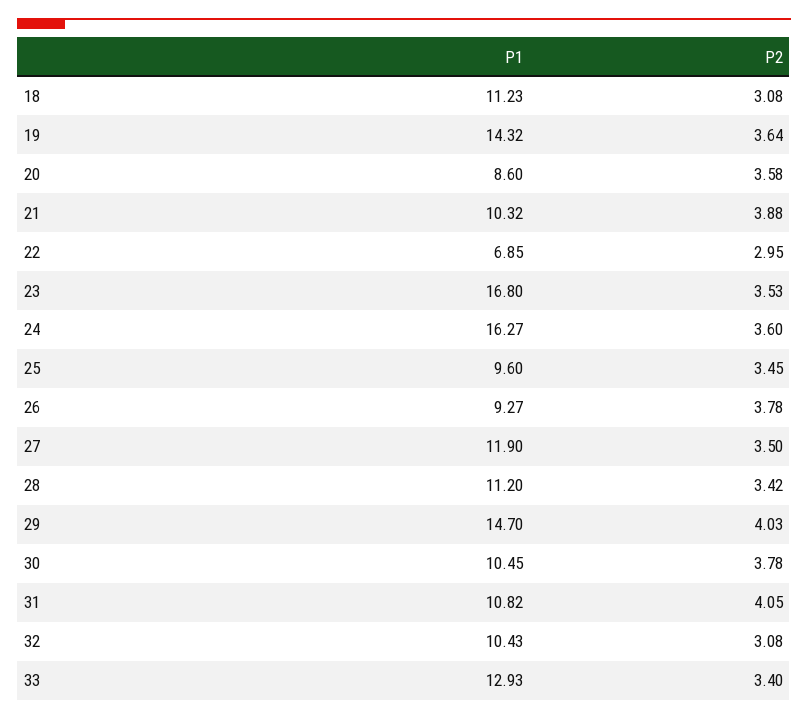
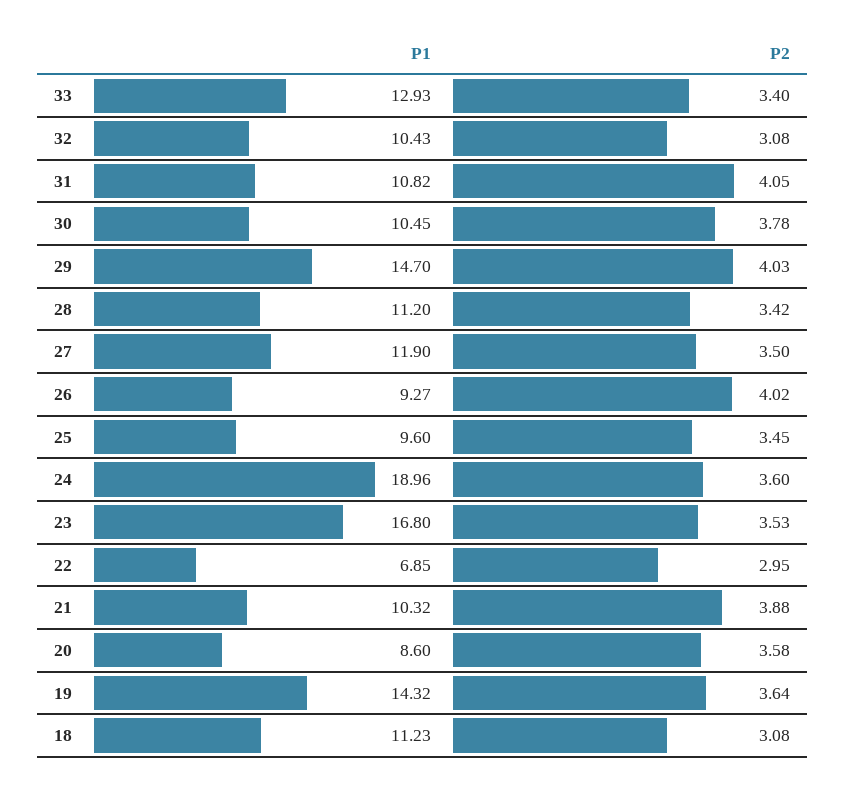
  {
    "P1": {
      "18": 11.23,
      "19": 14.32,
      "20": 8.6,
      "21": 10.32,
      "22": 6.85,
      "23": 16.8,
-     "24": 16.27,
+     "24": 18.96,
      "25": 9.6,
      "26": 9.27,
      "27": 11.9,
      "28": 11.2,
      "29": 14.7,
      "30": 10.45,
      "31": 10.82,
      "32": 10.43,
      "33": 12.93
    },
    "P2": {
      "18": 3.08,
      "19": 3.64,
      "20": 3.58,
      "21": 3.88,
      "22": 2.95,
      "23": 3.53,
      "24": 3.6,
      "25": 3.45,
-     "26": 3.78,
+     "26": 4.02,
      "27": 3.5,
      "28": 3.42,
      "29": 4.03,
      "30": 3.78,
      "31": 4.05,
      "32": 3.08,
      "33": 3.4
    }
  }

